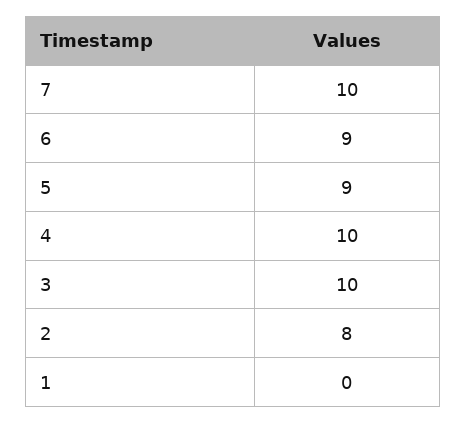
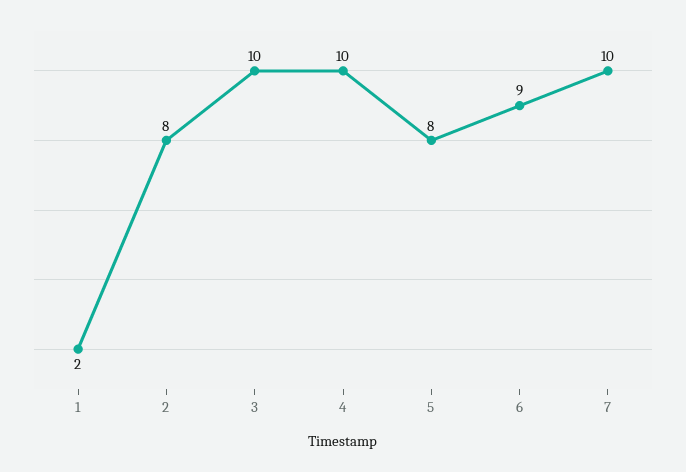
  {
    "7": 10,
    "6": 9,
-   "5": 9,
+   "5": 8,
    "4": 10,
    "3": 10,
    "2": 8,
-   "1": 0
+   "1": 2
  }

